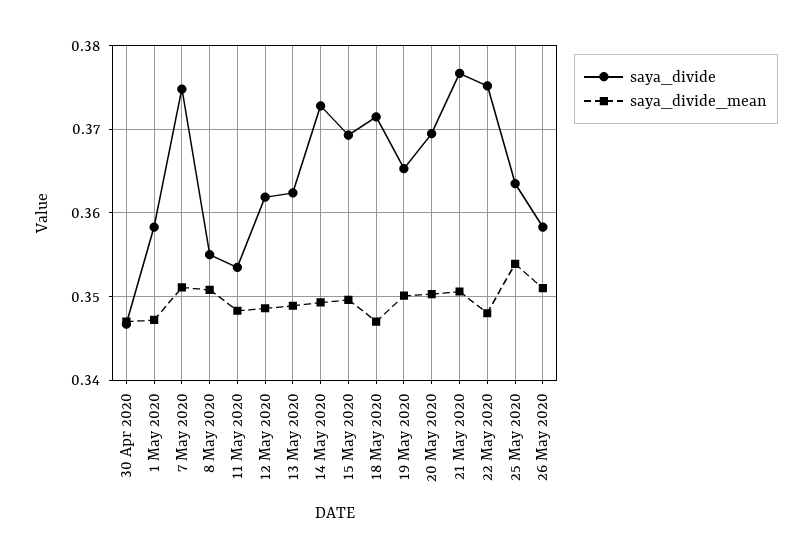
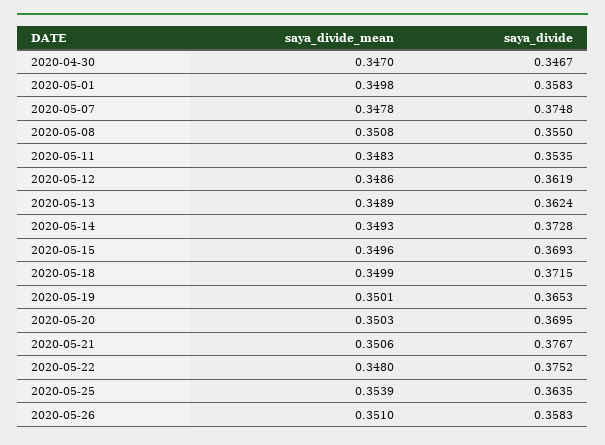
  {
    "saya_divide": {
      "30 Apr 2020": 0.3467,
      "1 May 2020": 0.3583,
      "7 May 2020": 0.3748,
      "8 May 2020": 0.355,
      "11 May 2020": 0.3535,
      "12 May 2020": 0.3619,
      "13 May 2020": 0.3624,
      "14 May 2020": 0.3728,
      "15 May 2020": 0.3693,
      "18 May 2020": 0.3715,
      "19 May 2020": 0.3653,
      "20 May 2020": 0.3695,
      "21 May 2020": 0.3767,
      "22 May 2020": 0.3752,
      "25 May 2020": 0.3635,
      "26 May 2020": 0.3583
    },
    "saya_divide_mean": {
      "30 Apr 2020": 0.347,
-     "1 May 2020": 0.347,
+     "1 May 2020": 0.3498,
-     "7 May 2020": 0.351,
+     "7 May 2020": 0.3478,
      "8 May 2020": 0.3508,
      "11 May 2020": 0.3483,
      "12 May 2020": 0.3486,
      "13 May 2020": 0.3489,
      "14 May 2020": 0.3493,
      "15 May 2020": 0.3496,
-     "18 May 2020": 0.347,
+     "18 May 2020": 0.3499,
      "19 May 2020": 0.3501,
      "20 May 2020": 0.3503,
      "21 May 2020": 0.3506,
      "22 May 2020": 0.348,
      "25 May 2020": 0.3539,
      "26 May 2020": 0.351
    }
  }

